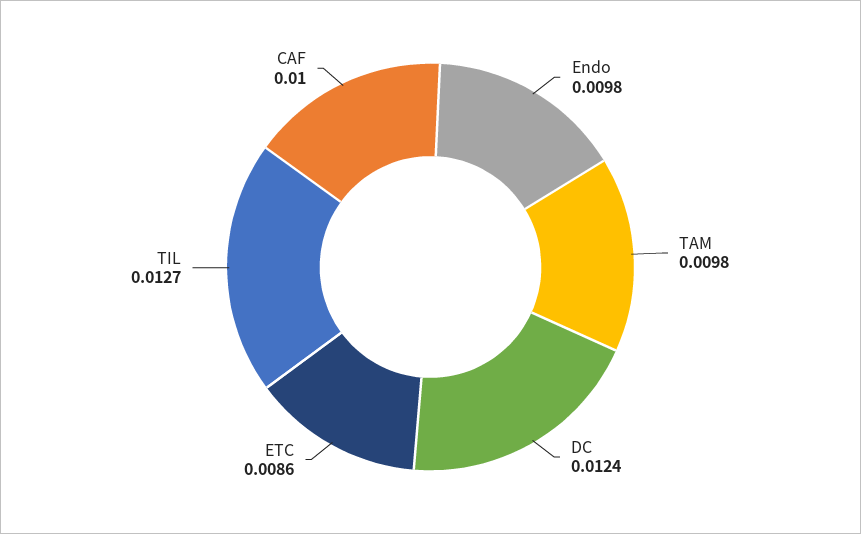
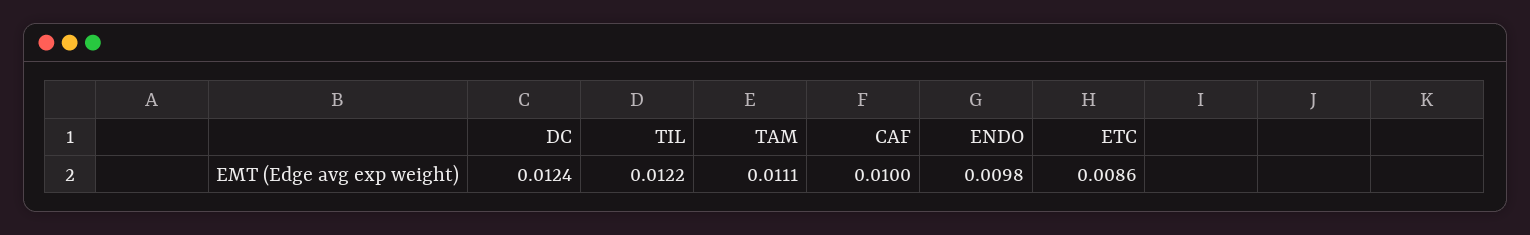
  {
    "Endo": 0.0098,
-   "TAM": 0.0098,
+   "TAM": 0.0111,
    "DC": 0.0124,
    "ETC": 0.0086,
-   "TIL": 0.0127,
+   "TIL": 0.0122,
    "CAF": 0.01
  }

